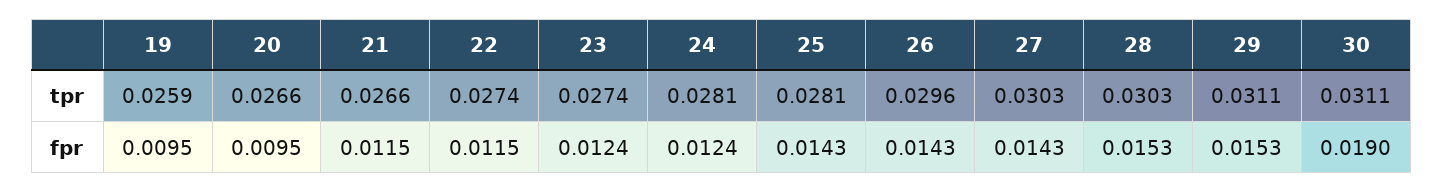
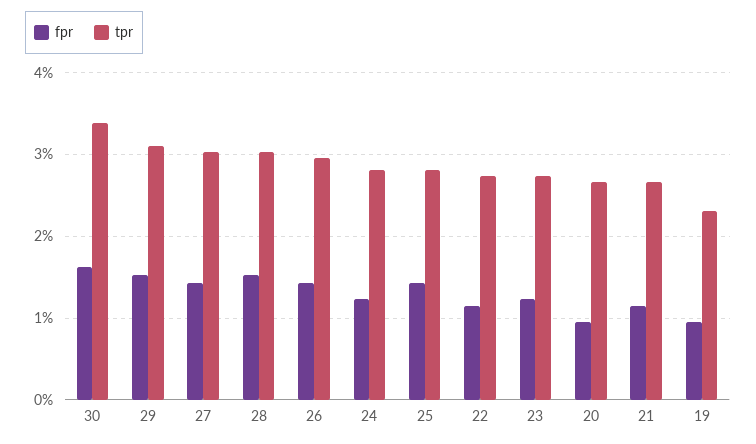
  {
    "tpr": {
-     "19": 0.0259,
+     "19": 0.023,
      "20": 0.0266,
      "21": 0.0266,
      "22": 0.0274,
      "23": 0.0274,
      "24": 0.0281,
      "25": 0.0281,
      "26": 0.0296,
      "27": 0.0303,
      "28": 0.0303,
      "29": 0.0311,
-     "30": 0.0311
+     "30": 0.034
    },
    "fpr": {
      "19": 0.0095,
      "20": 0.0095,
      "21": 0.0115,
      "22": 0.0115,
      "23": 0.0124,
      "24": 0.0124,
      "25": 0.0143,
      "26": 0.0143,
      "27": 0.0143,
      "28": 0.0153,
      "29": 0.0153,
-     "30": 0.019
+     "30": 0.016
    }
  }

